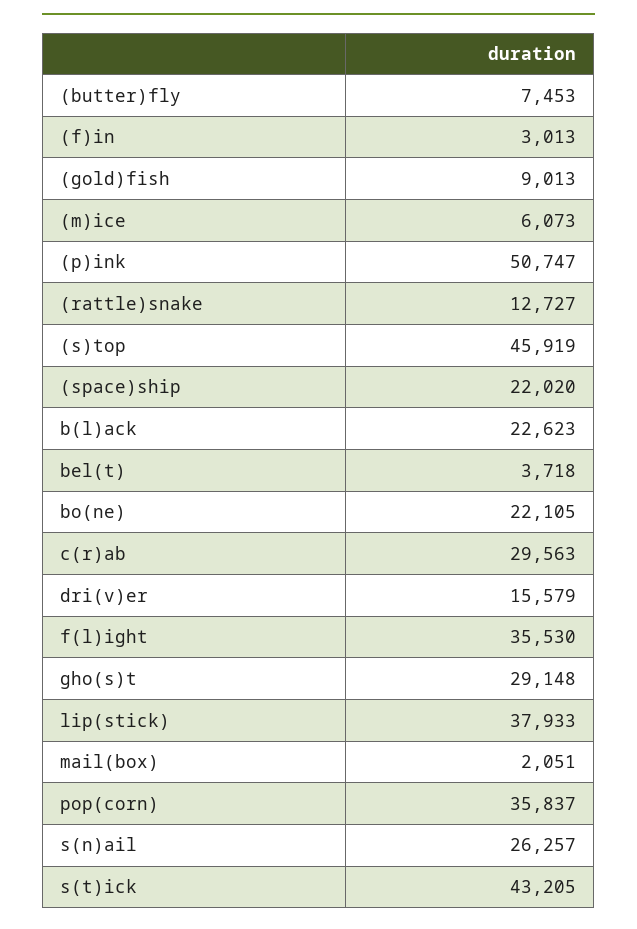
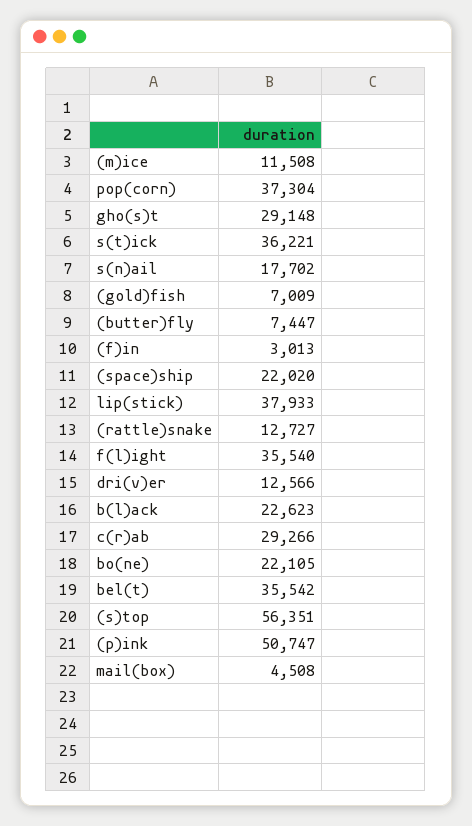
  {
-   "(butter)fly": 7453,
+   "(butter)fly": 7447,
    "(f)in": 3013,
-   "(gold)fish": 9013,
+   "(gold)fish": 7009,
-   "(m)ice": 6073,
+   "(m)ice": 11508,
    "(p)ink": 50747,
    "(rattle)snake": 12727,
-   "(s)top": 45919,
+   "(s)top": 56351,
    "(space)ship": 22020,
    "b(l)ack": 22623,
-   "bel(t)": 3718,
+   "bel(t)": 35542,
    "bo(ne)": 22105,
-   "c(r)ab": 29563,
+   "c(r)ab": 29266,
-   "dri(v)er": 15579,
+   "dri(v)er": 12566,
-   "f(l)ight": 35530,
+   "f(l)ight": 35540,
    "gho(s)t": 29148,
    "lip(stick)": 37933,
-   "mail(box)": 2051,
+   "mail(box)": 4508,
-   "pop(corn)": 35837,
+   "pop(corn)": 37304,
-   "s(n)ail": 26257,
+   "s(n)ail": 17702,
-   "s(t)ick": 43205
+   "s(t)ick": 36221
  }

